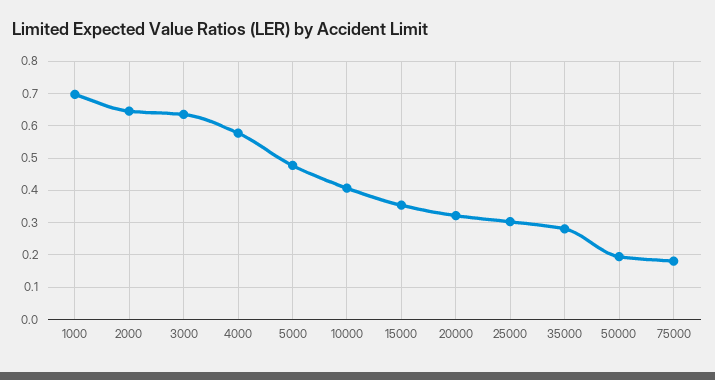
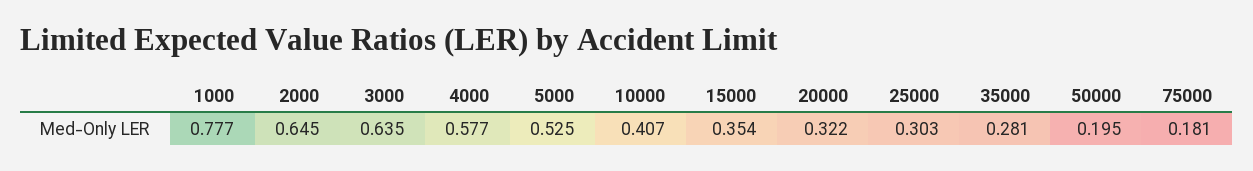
  {
-   "1000": 0.7,
+   "1000": 0.777,
    "2000": 0.645,
    "3000": 0.635,
    "4000": 0.577,
-   "5000": 0.48,
+   "5000": 0.525,
    "10000": 0.407,
    "15000": 0.354,
    "20000": 0.322,
    "25000": 0.303,
    "35000": 0.281,
    "50000": 0.195,
    "75000": 0.181
  }

